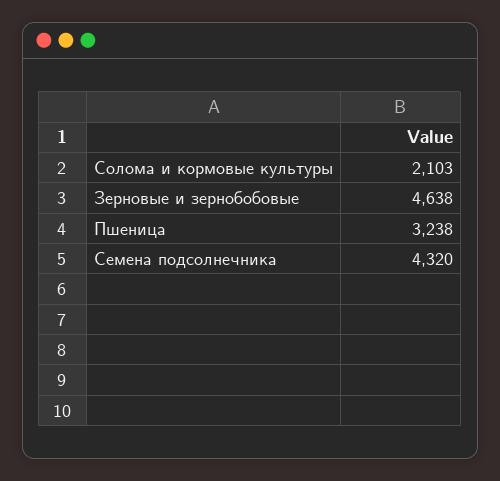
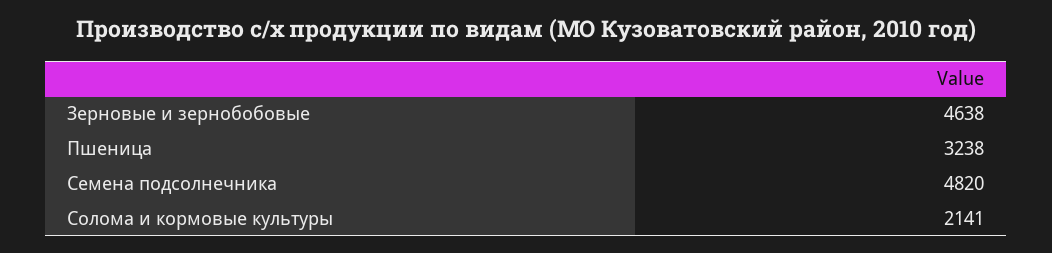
  {
-   "Солома и кормовые культуры": 2103,
+   "Солома и кормовые культуры": 2141,
    "Зерновые и зернобобовые": 4638,
    "Пшеница": 3238,
-   "Семена подсолнечника": 4320
+   "Семена подсолнечника": 4820
  }

